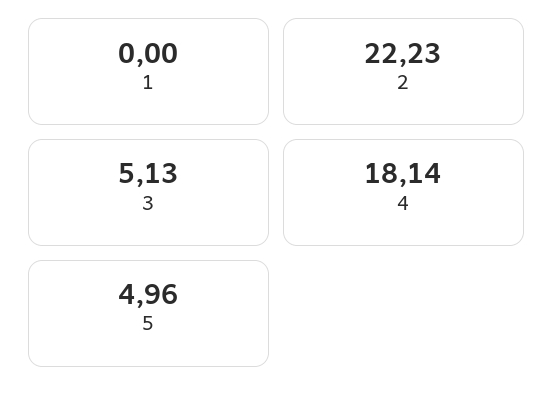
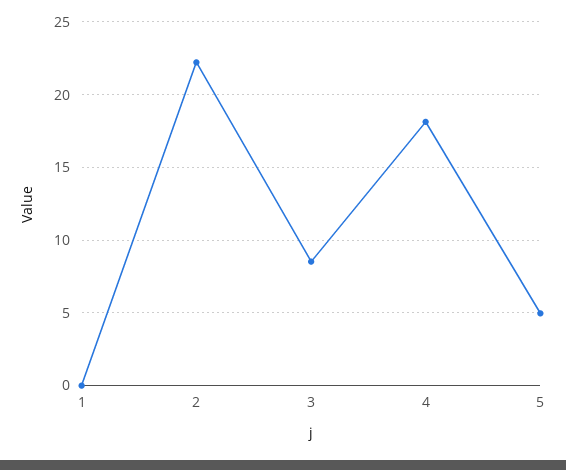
  {
    "1": 0,
    "2": 22.23,
-   "3": 5.13,
+   "3": 8.5,
    "4": 18.14,
    "5": 4.96
  }

